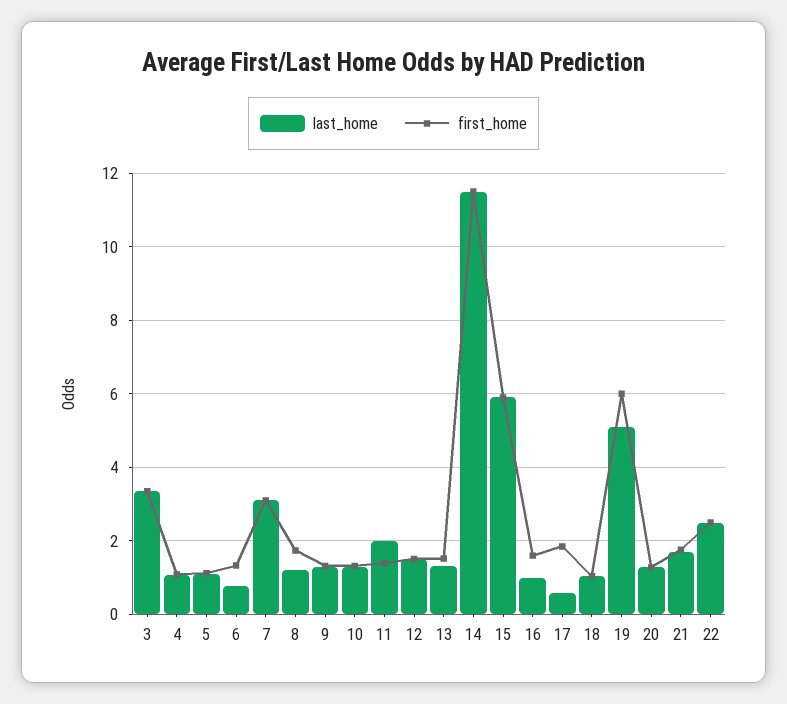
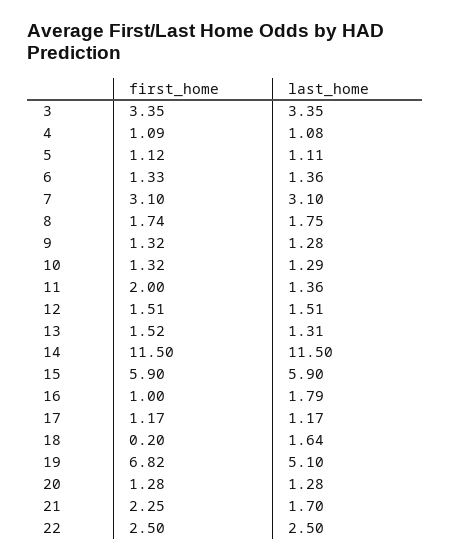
  {
    "last_home": {
      "3": 3.35,
      "4": 1.08,
      "5": 1.11,
-     "6": 0.8,
+     "6": 1.36,
      "7": 3.1,
-     "8": 1.2,
+     "8": 1.75,
      "9": 1.28,
      "10": 1.29,
-     "11": 2,
+     "11": 1.36,
      "12": 1.51,
      "13": 1.31,
      "14": 11.5,
      "15": 5.9,
-     "16": 1,
+     "16": 1.79,
-     "17": 0.6,
+     "17": 1.17,
-     "18": 1,
+     "18": 1.64,
      "19": 5.1,
      "20": 1.28,
      "21": 1.7,
      "22": 2.5
    },
    "first_home": {
      "3": 3.35,
      "4": 1.09,
      "5": 1.12,
      "6": 1.33,
      "7": 3.1,
      "8": 1.74,
      "9": 1.32,
      "10": 1.32,
-     "11": 1.4,
+     "11": 2,
      "12": 1.51,
      "13": 1.52,
      "14": 11.5,
      "15": 5.9,
-     "16": 1.6,
+     "16": 1,
-     "17": 1.8,
+     "17": 1.17,
-     "18": 1,
+     "18": 0.2,
-     "19": 6,
+     "19": 6.82,
      "20": 1.28,
-     "21": 1.8,
+     "21": 2.25,
      "22": 2.5
    }
  }

